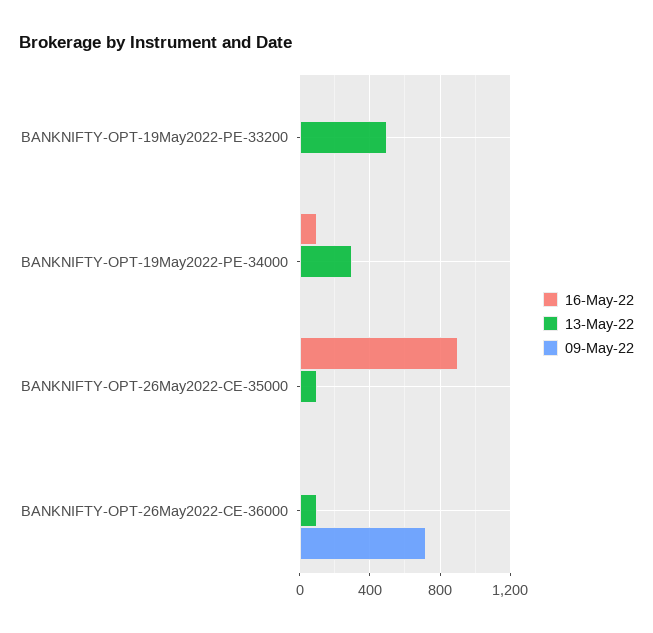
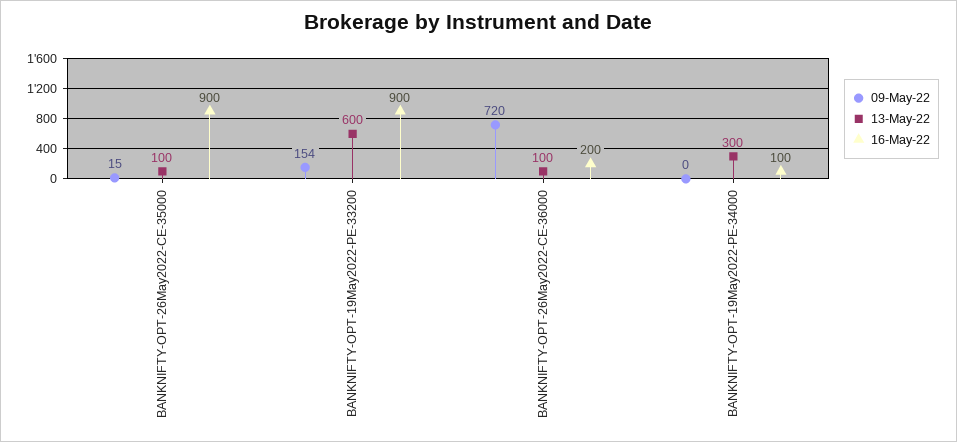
  {
    "16-May-22": {
-     "BANKNIFTY-OPT-19May2022-PE-33200": 0,
+     "BANKNIFTY-OPT-19May2022-PE-33200": 900,
      "BANKNIFTY-OPT-19May2022-PE-34000": 100,
      "BANKNIFTY-OPT-26May2022-CE-35000": 900,
-     "BANKNIFTY-OPT-26May2022-CE-36000": 0
+     "BANKNIFTY-OPT-26May2022-CE-36000": 200
    },
    "13-May-22": {
-     "BANKNIFTY-OPT-19May2022-PE-33200": 500,
+     "BANKNIFTY-OPT-19May2022-PE-33200": 600,
      "BANKNIFTY-OPT-19May2022-PE-34000": 300,
      "BANKNIFTY-OPT-26May2022-CE-35000": 100,
      "BANKNIFTY-OPT-26May2022-CE-36000": 100
    },
    "09-May-22": {
-     "BANKNIFTY-OPT-19May2022-PE-33200": 0,
+     "BANKNIFTY-OPT-19May2022-PE-33200": 154,
      "BANKNIFTY-OPT-19May2022-PE-34000": 0,
      "BANKNIFTY-OPT-26May2022-CE-35000": 15,
      "BANKNIFTY-OPT-26May2022-CE-36000": 720
    }
  }

